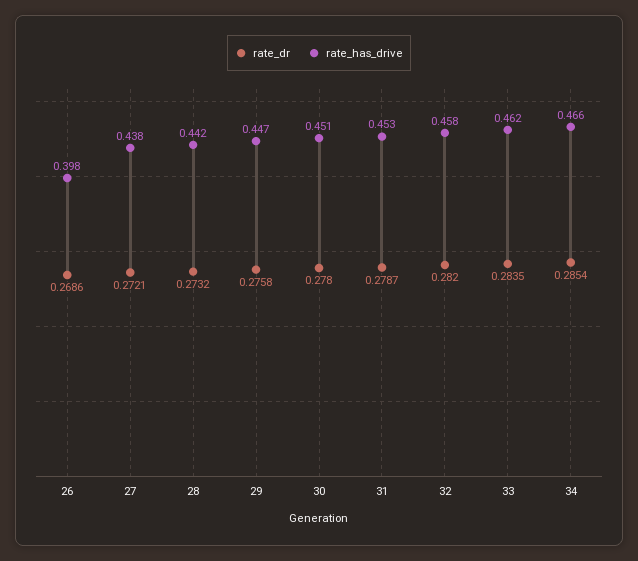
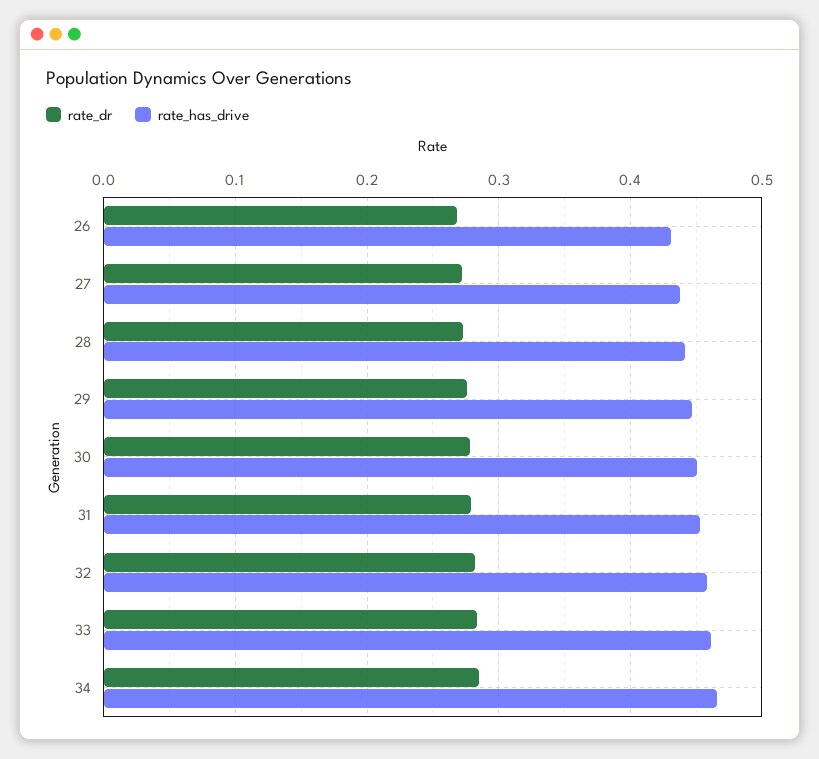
  {
    "rate_dr": {
      "26": 0.2686,
      "27": 0.2721,
      "28": 0.2732,
      "29": 0.2758,
      "30": 0.278,
      "31": 0.2787,
      "32": 0.282,
      "33": 0.2835,
      "34": 0.2854
    },
    "rate_has_drive": {
-     "26": 0.398,
+     "26": 0.43,
      "27": 0.438,
      "28": 0.442,
      "29": 0.447,
      "30": 0.451,
      "31": 0.453,
      "32": 0.458,
      "33": 0.462,
      "34": 0.466
    }
  }

